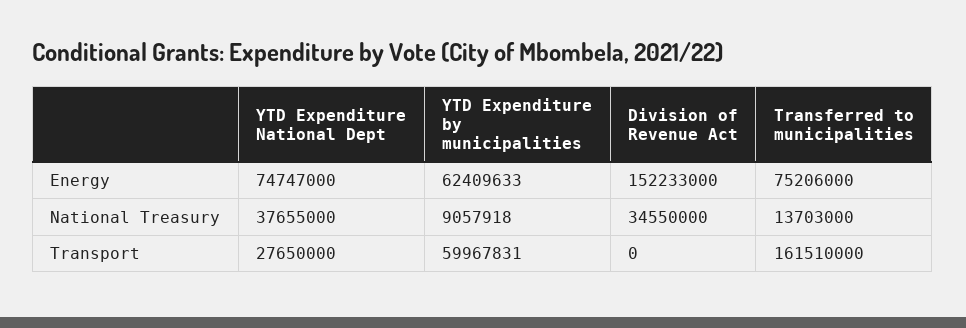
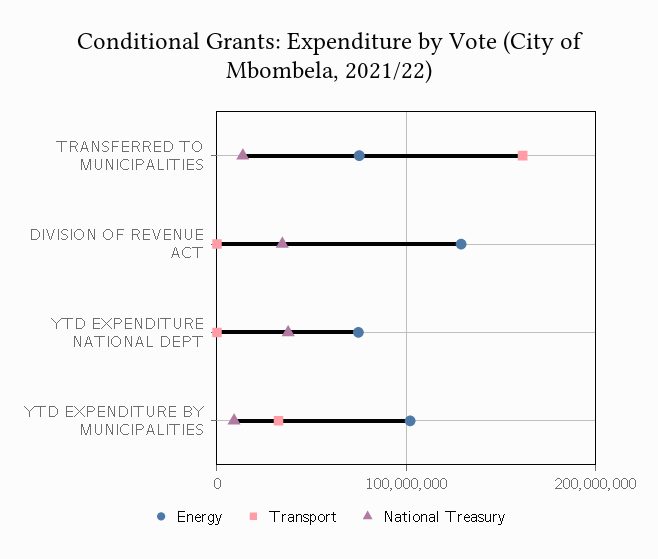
  {
    "Energy": {
      "YTD Expenditure National Dept": 74747000,
-     "YTD Expenditure by municipalities": 62409633,
+     "YTD Expenditure by municipalities": 100000000,
-     "Division of Revenue Act": 152233000,
+     "Division of Revenue Act": 130000000,
      "Transferred to municipalities": 75206000
    },
    "National Treasury": {
      "YTD Expenditure National Dept": 37655000,
      "YTD Expenditure by municipalities": 9057918,
      "Division of Revenue Act": 34550000,
      "Transferred to municipalities": 13703000
    },
    "Transport": {
-     "YTD Expenditure National Dept": 27650000,
+     "YTD Expenditure National Dept": 0,
-     "YTD Expenditure by municipalities": 59967831,
+     "YTD Expenditure by municipalities": 30000000,
      "Division of Revenue Act": 0,
      "Transferred to municipalities": 161510000
    }
  }

